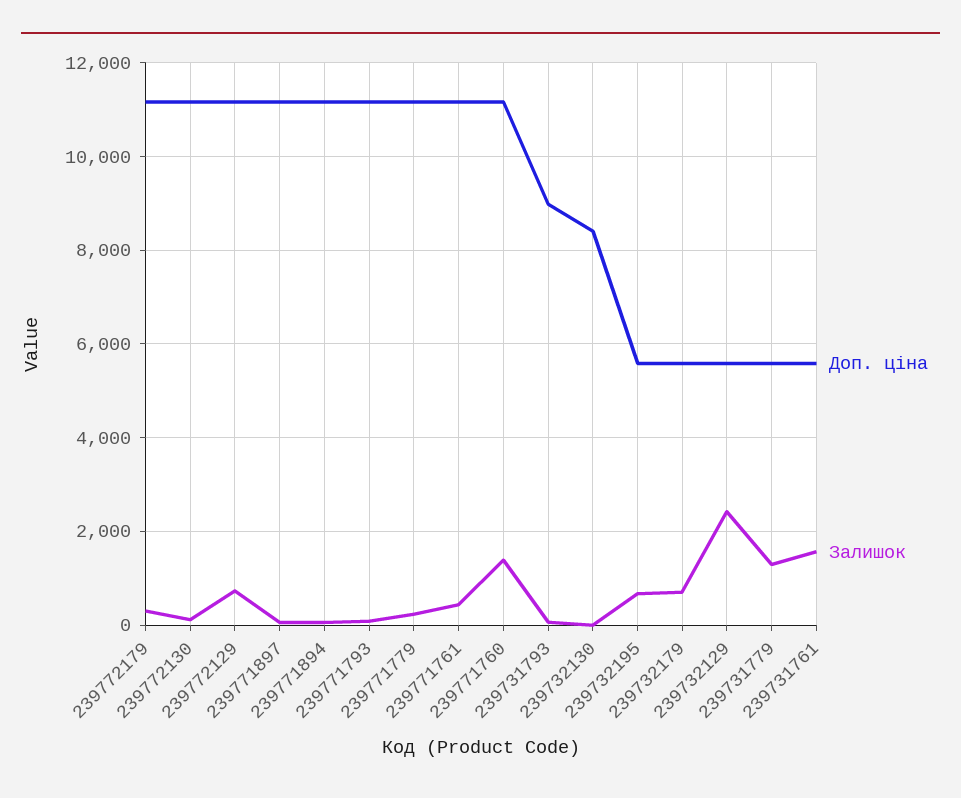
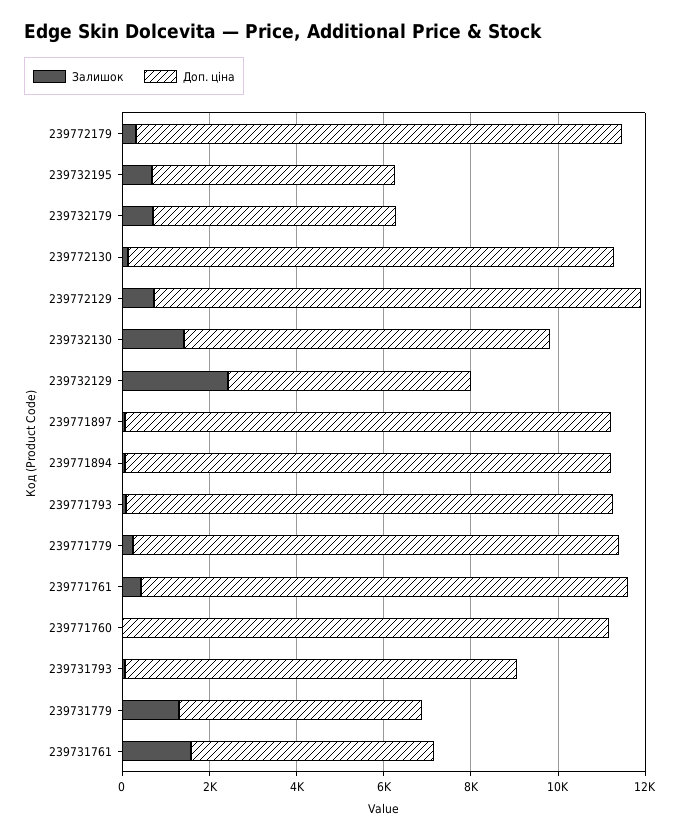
  {
    "Доп. ціна": {
      "239772179": 11200,
      "239772130": 11200,
      "239772129": 11200,
      "239771897": 11200,
      "239771894": 11200,
      "239771793": 11200,
      "239771779": 11200,
      "239771761": 11200,
      "239771760": 11200,
      "239731793": 9000,
      "239732130": 8400,
      "239732195": 5600,
      "239732179": 5600,
      "239732129": 5600,
      "239731779": 5600,
      "239731761": 5600
    },
    "Залишок": {
      "239772179": 400,
      "239772130": 200,
      "239772129": 800,
      "239771897": 0,
      "239771894": 0,
      "239771793": 0,
      "239771779": 200,
      "239771761": 400,
-     "239771760": 1400,
+     "239771760": 0,
      "239731793": 0,
-     "239732130": 0,
+     "239732130": 1500,
      "239732195": 600,
      "239732179": 800,
      "239732129": 2400,
      "239731779": 1200,
      "239731761": 1600
    }
  }

